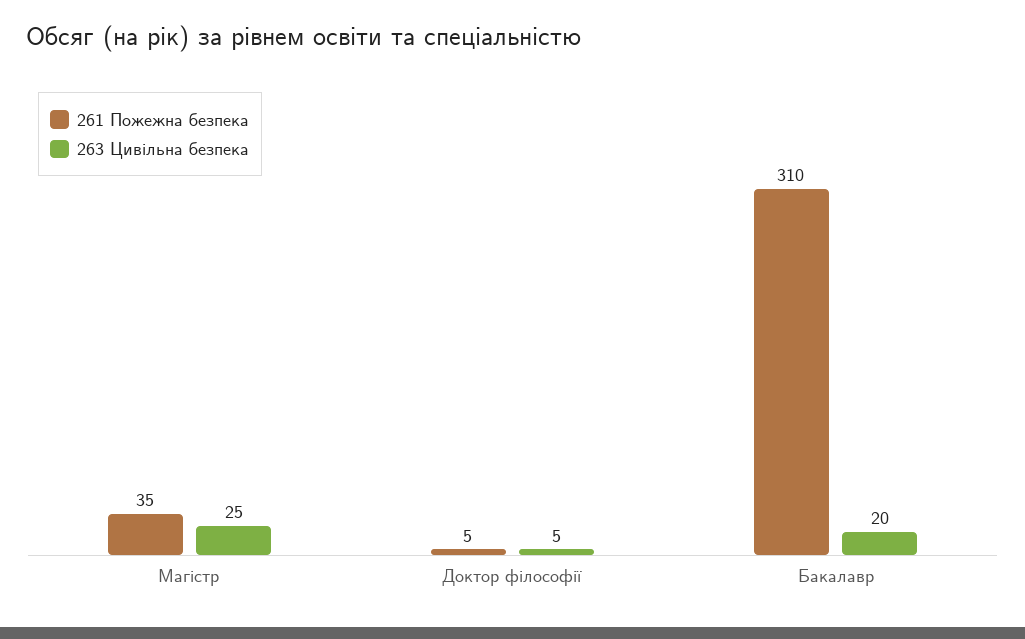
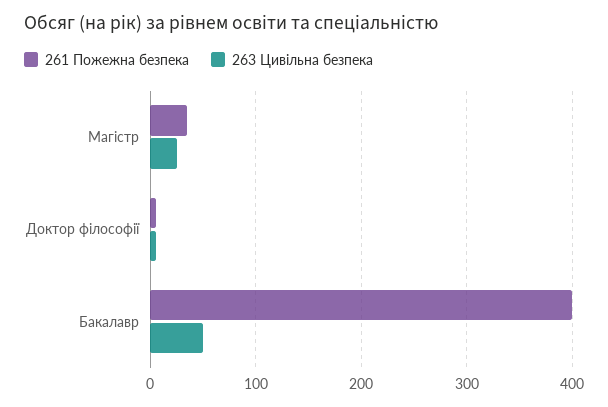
  {
    "261 Пожежна безпека": {
      "Магістр": 35,
      "Доктор філософії": 5,
-     "Бакалавр": 310
+     "Бакалавр": 400
    },
    "263 Цивільна безпека": {
      "Магістр": 25,
      "Доктор філософії": 5,
-     "Бакалавр": 20
+     "Бакалавр": 50
    }
  }

